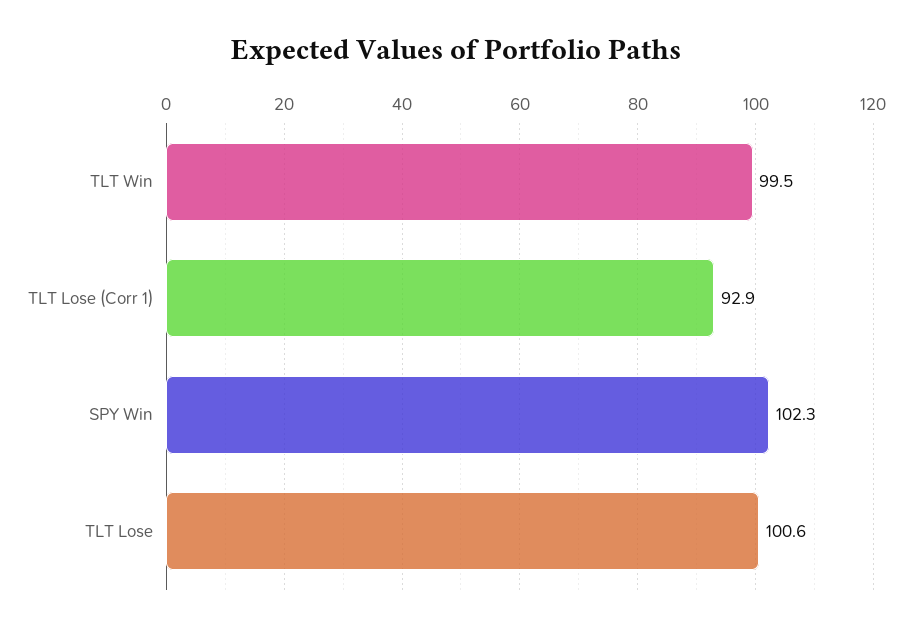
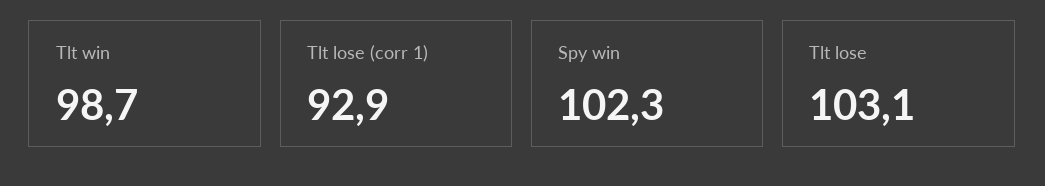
  {
-   "TLT Win": 99.5,
+   "TLT Win": 98.7,
    "TLT Lose (Corr 1)": 92.9,
    "SPY Win": 102.3,
-   "TLT Lose": 100.6
+   "TLT Lose": 103.1
  }

